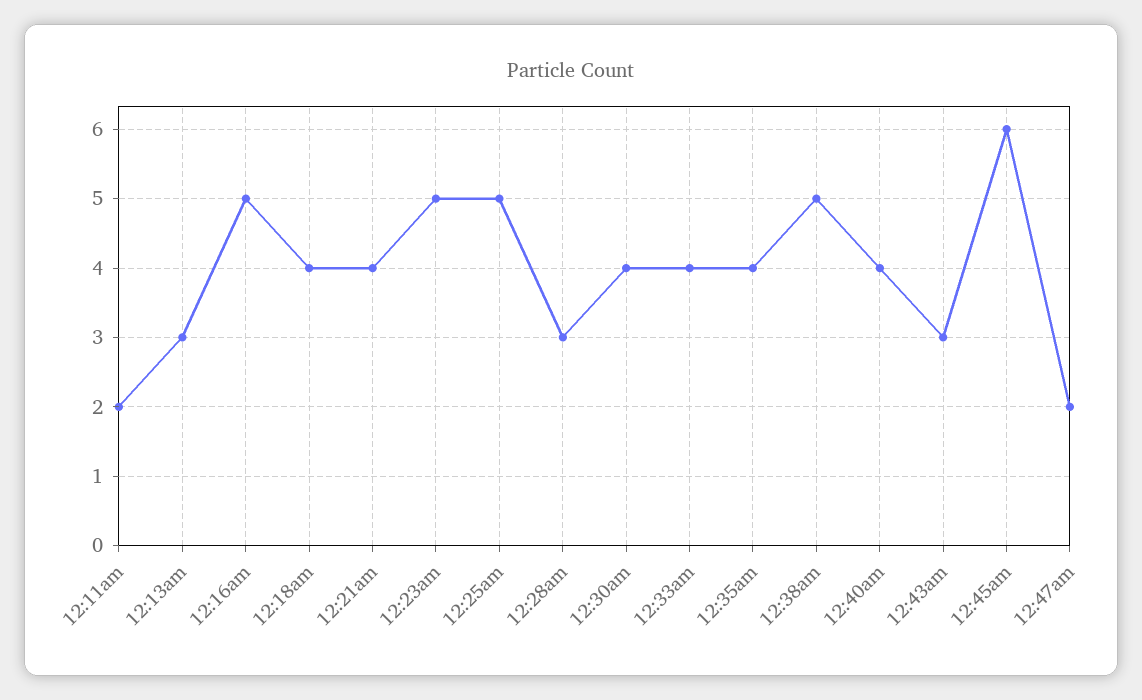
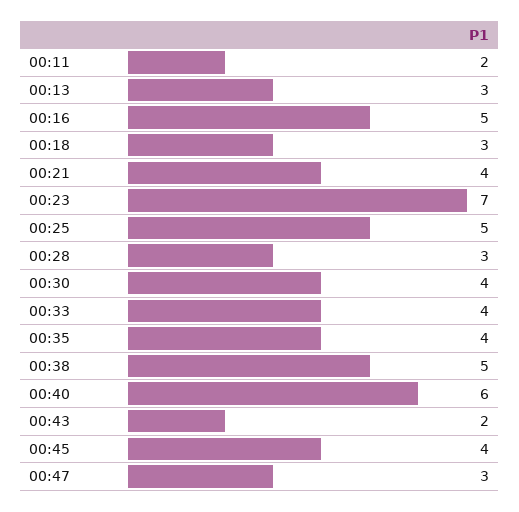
  {
    "12:11am": 2,
    "12:13am": 3,
    "12:16am": 5,
-   "12:18am": 4,
+   "12:18am": 3,
    "12:21am": 4,
-   "12:23am": 5,
+   "12:23am": 7,
    "12:25am": 5,
    "12:28am": 3,
    "12:30am": 4,
    "12:33am": 4,
    "12:35am": 4,
    "12:38am": 5,
-   "12:40am": 4,
+   "12:40am": 6,
-   "12:43am": 3,
+   "12:43am": 2,
-   "12:45am": 6,
+   "12:45am": 4,
-   "12:47am": 2
+   "12:47am": 3
  }

